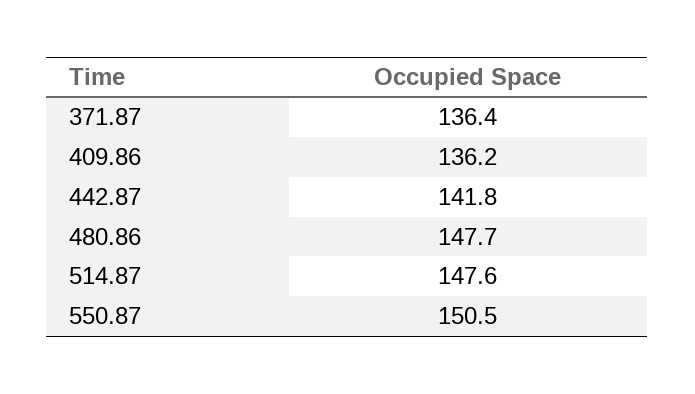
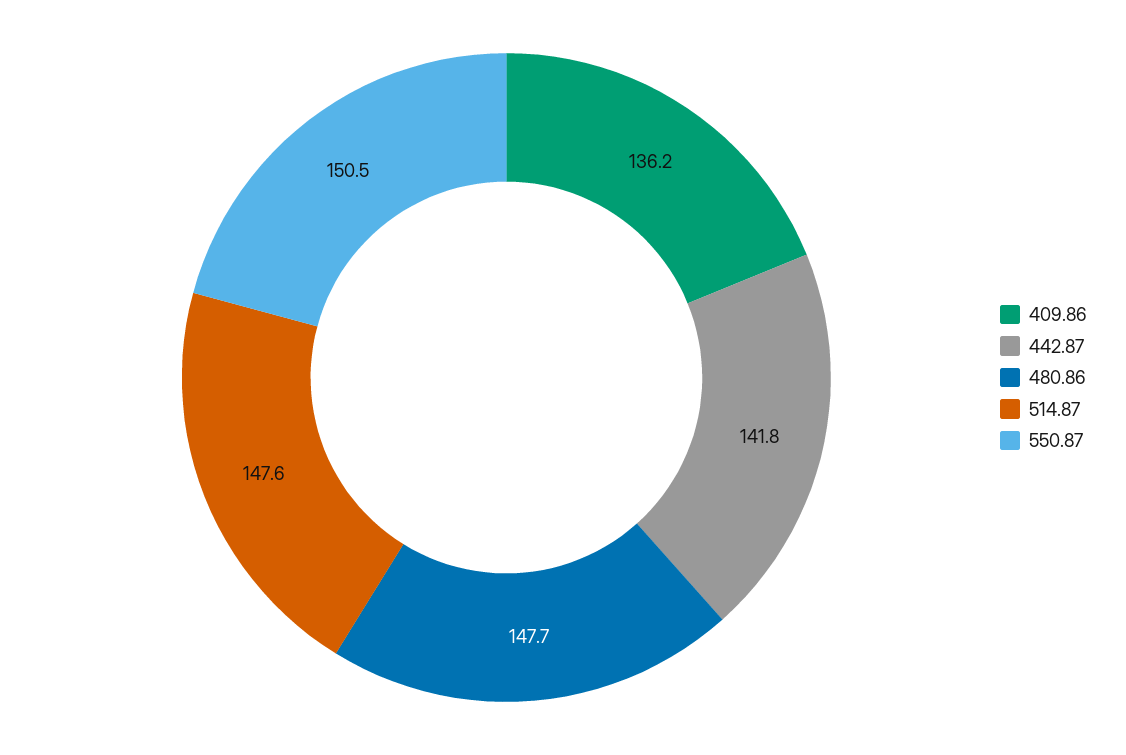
  {
-   "371.87": 136.4,
    "409.86": 136.2,
    "442.87": 141.8,
    "480.86": 147.7,
    "514.87": 147.6,
    "550.87": 150.5
  }

